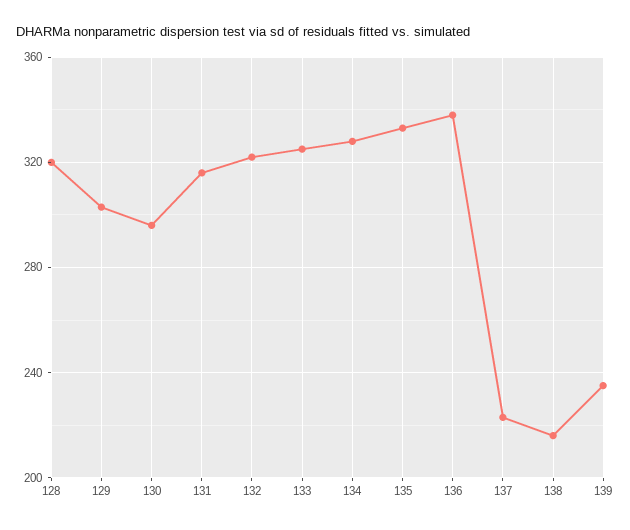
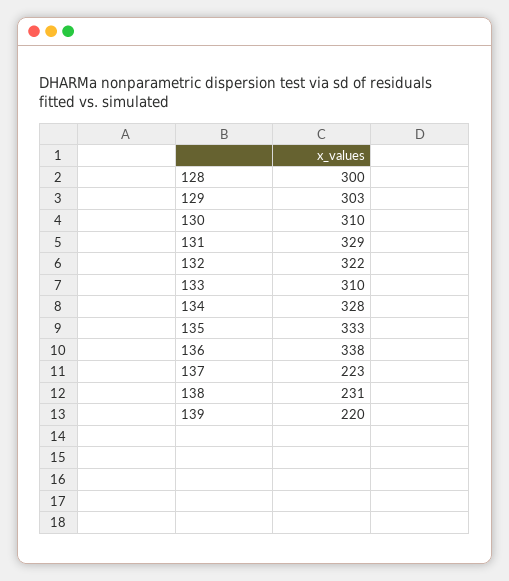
  {
-   "128": 320,
+   "128": 300,
    "129": 303,
-   "130": 295,
+   "130": 310,
-   "131": 315,
+   "131": 329,
    "132": 322,
-   "133": 325,
+   "133": 310,
    "134": 328,
    "135": 333,
    "136": 338,
    "137": 223,
-   "138": 215,
+   "138": 231,
-   "139": 235
+   "139": 220
  }

